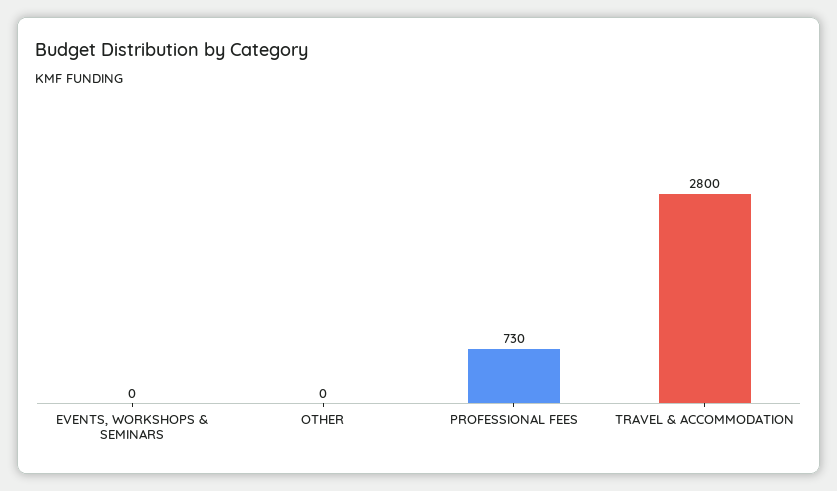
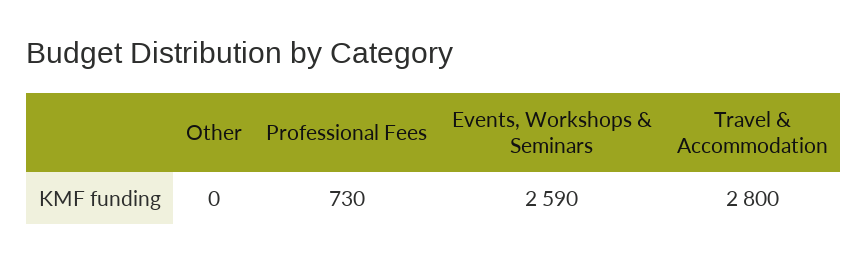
  {
-   "EVENTS, WORKSHOPS & SEMINARS": 0,
+   "EVENTS, WORKSHOPS & SEMINARS": 2590,
    "OTHER": 0,
    "PROFESSIONAL FEES": 730,
    "TRAVEL & ACCOMMODATION": 2800
  }

